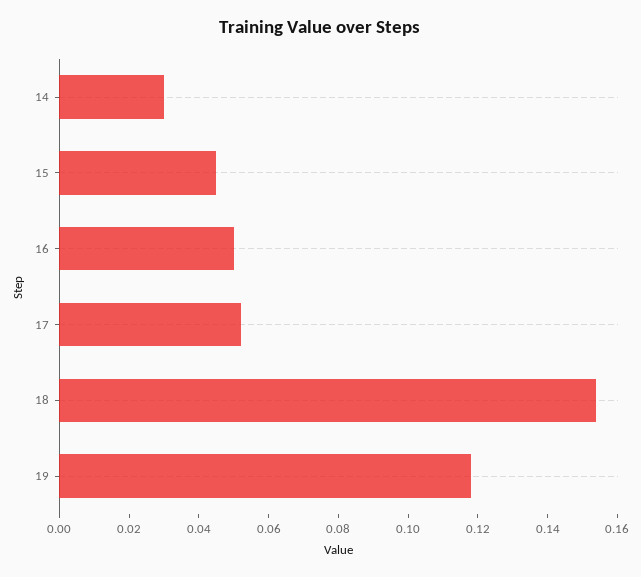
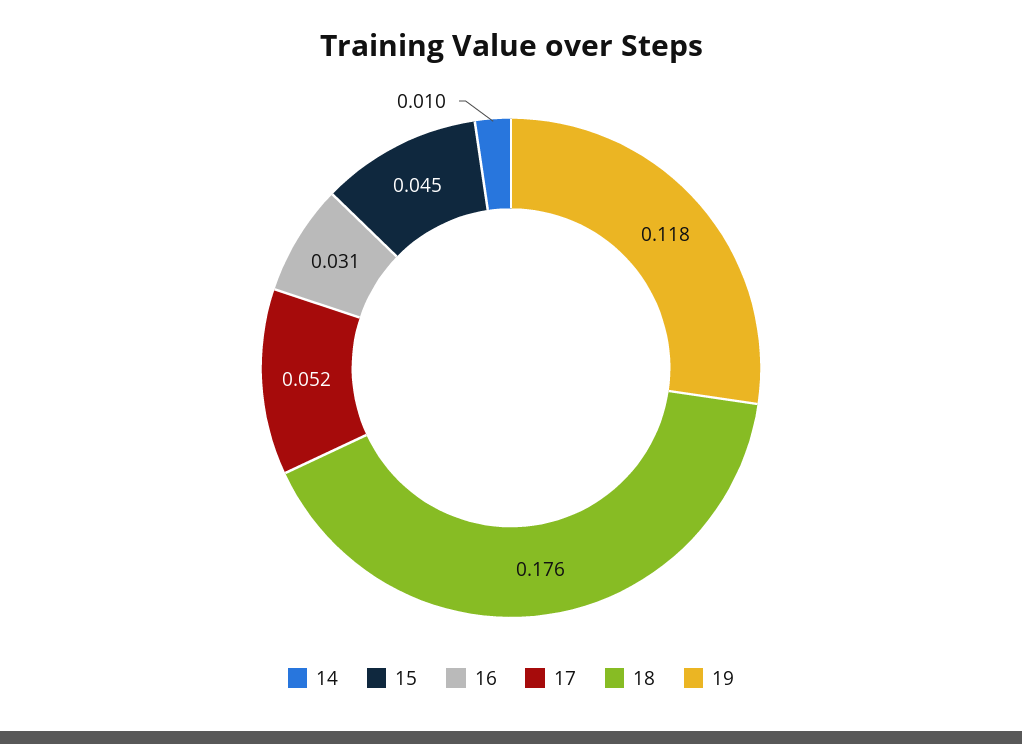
  {
-   "14": 0.03,
+   "14": 0.01,
    "15": 0.045,
-   "16": 0.05,
+   "16": 0.031,
    "17": 0.052,
-   "18": 0.155,
+   "18": 0.176,
    "19": 0.118
  }

